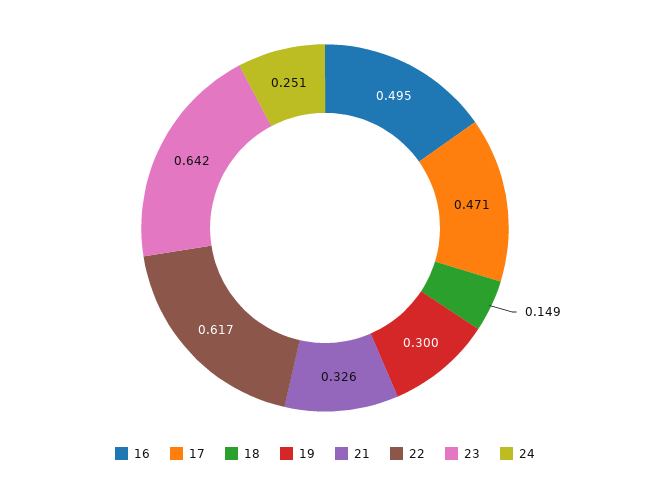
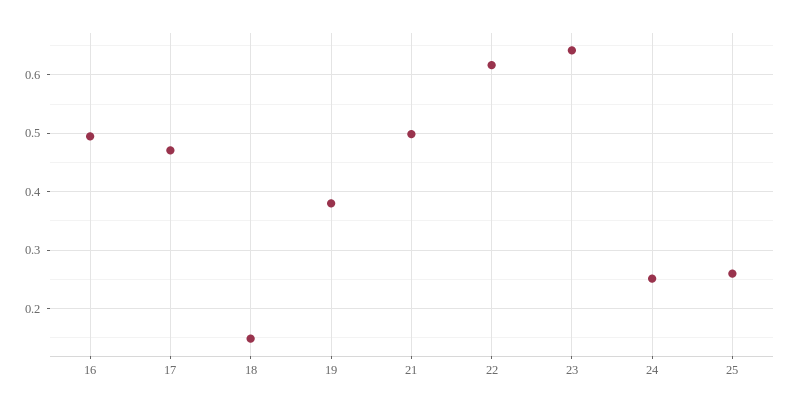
  {
    "16": 0.495,
    "17": 0.471,
    "18": 0.149,
-   "19": 0.3,
+   "19": 0.38,
-   "21": 0.326,
+   "21": 0.5,
    "22": 0.617,
    "23": 0.642,
-   "24": 0.251
+   "24": 0.251,
+   "25": 0.26
  }

